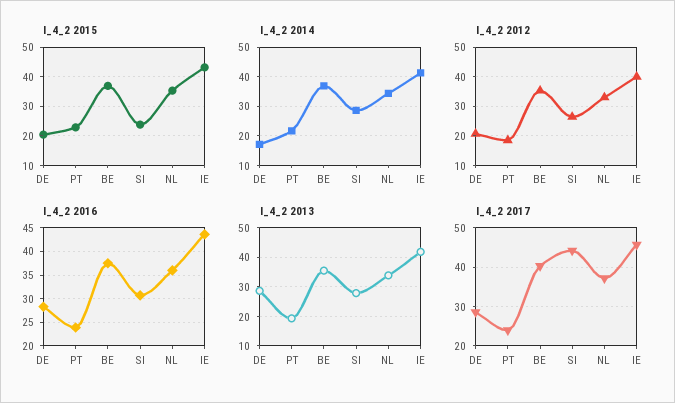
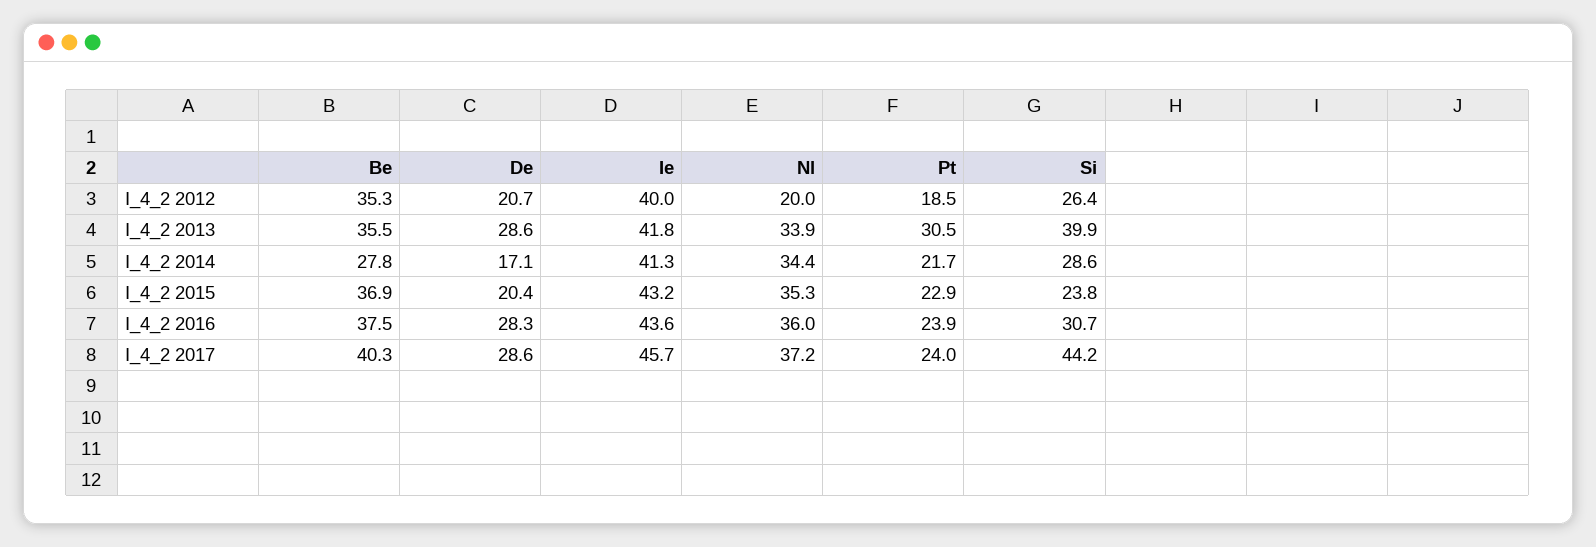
  {
    "I_4_2 2015": {
      "DE": 20.4,
      "PT": 22.9,
      "BE": 36.9,
      "SI": 23.8,
      "NL": 35.3,
      "IE": 43.2
    },
    "I_4_2 2014": {
      "DE": 17.1,
      "PT": 21.7,
-     "BE": 37.5,
+     "BE": 27.8,
      "SI": 28.6,
      "NL": 34.4,
      "IE": 41.3
    },
    "I_4_2 2012": {
      "DE": 20.7,
      "PT": 18.5,
      "BE": 35.3,
      "SI": 26.4,
-     "NL": 32.5,
+     "NL": 20,
      "IE": 40
    },
    "I_4_2 2016": {
      "DE": 28.3,
      "PT": 23.9,
      "BE": 37.5,
      "SI": 30.7,
      "NL": 36,
      "IE": 43.6
    },
    "I_4_2 2013": {
      "DE": 28.6,
-     "PT": 20,
+     "PT": 30.5,
      "BE": 35.5,
-     "SI": 27.5,
+     "SI": 39.9,
      "NL": 33.9,
      "IE": 41.8
    },
    "I_4_2 2017": {
      "DE": 28.6,
      "PT": 24,
      "BE": 40.3,
      "SI": 44.2,
      "NL": 37.2,
      "IE": 45.7
    }
  }

